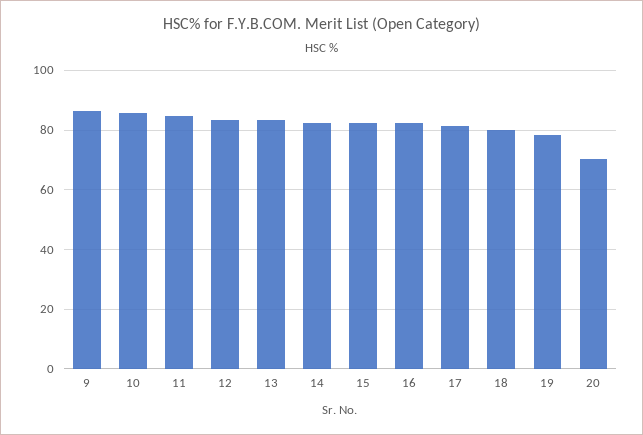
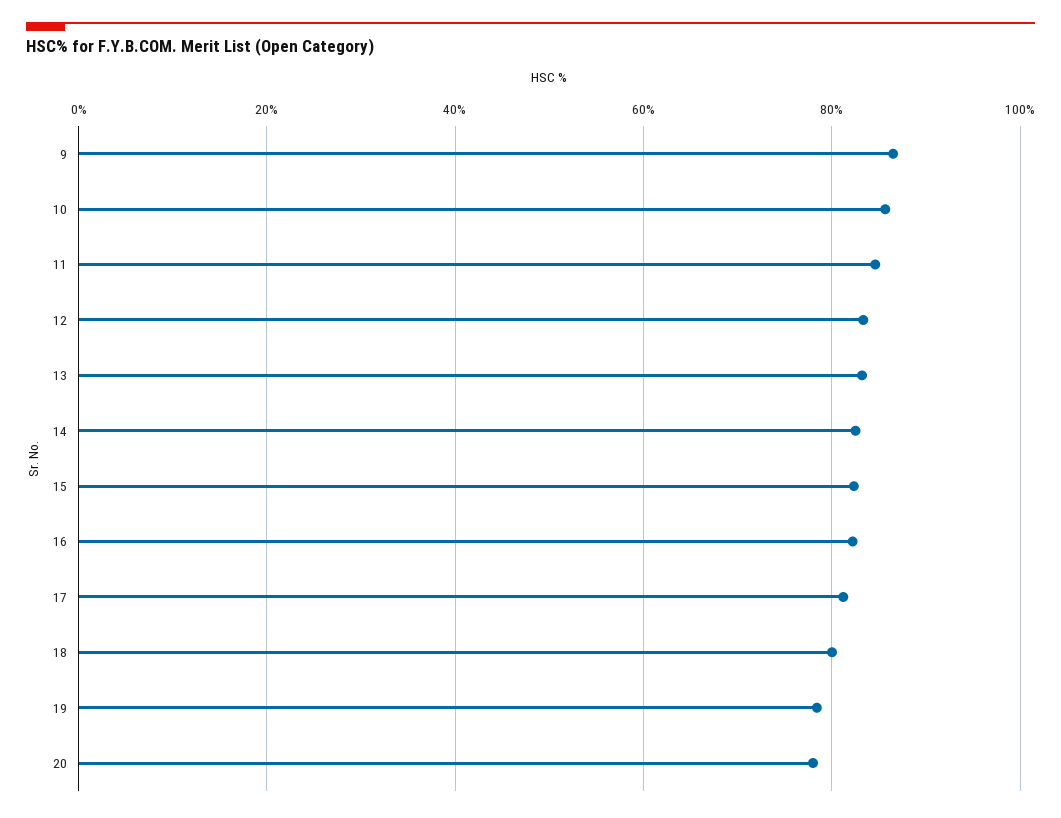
  {
    "9": 86,
    "10": 86,
    "11": 84,
    "12": 84,
    "13": 84,
    "14": 82,
    "15": 82,
    "16": 82,
    "17": 82,
    "18": 80,
    "19": 78,
-   "20": 70
+   "20": 78
  }

